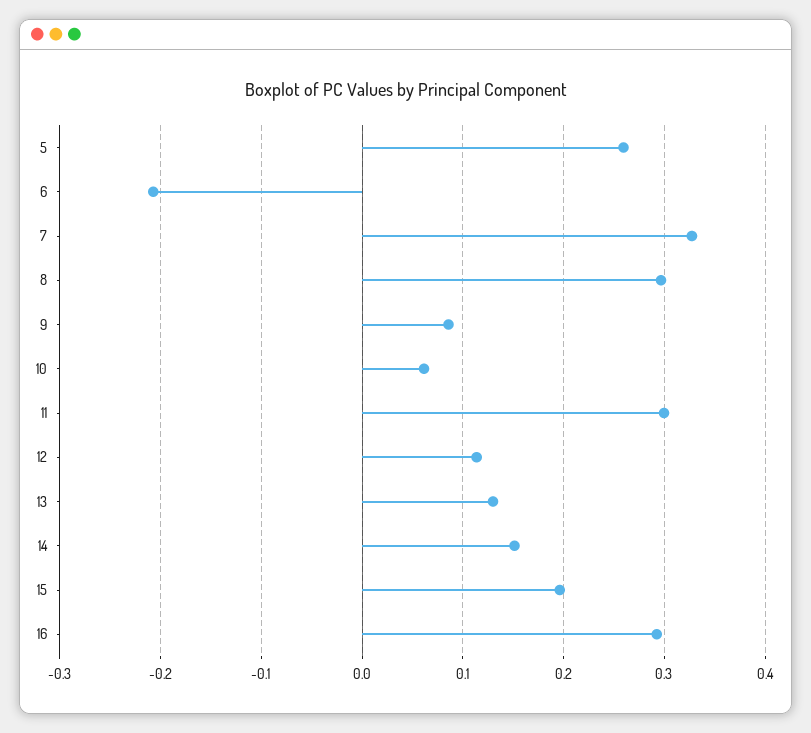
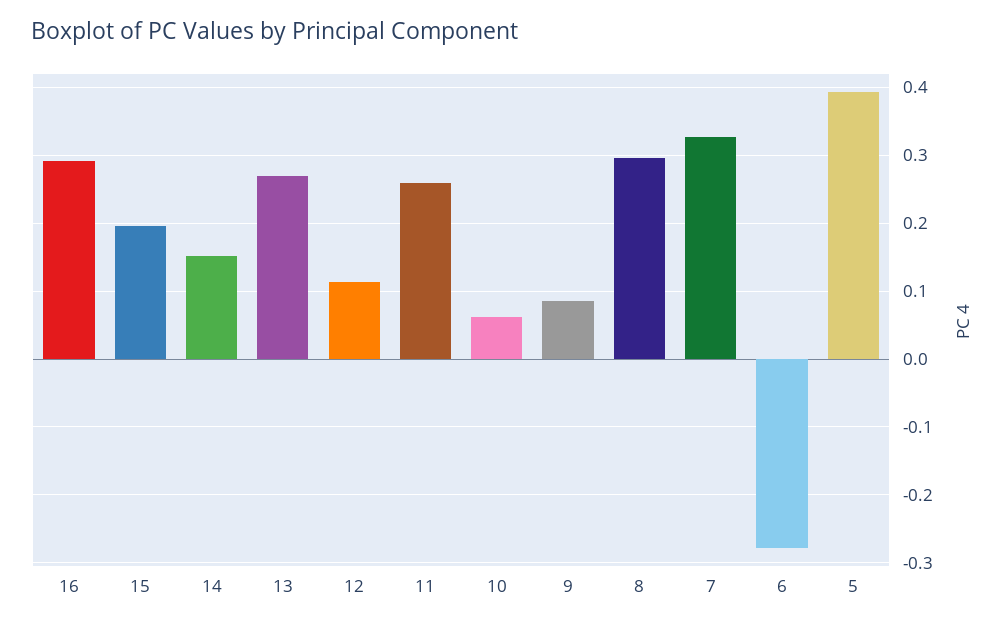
  {
-   "5": 0.26,
+   "5": 0.39,
-   "6": -0.21,
+   "6": -0.28,
    "7": 0.33,
    "8": 0.3,
    "9": 0.09,
    "10": 0.06,
-   "11": 0.3,
+   "11": 0.26,
    "12": 0.11,
-   "13": 0.13,
+   "13": 0.27,
    "14": 0.15,
    "15": 0.2,
    "16": 0.29
  }

